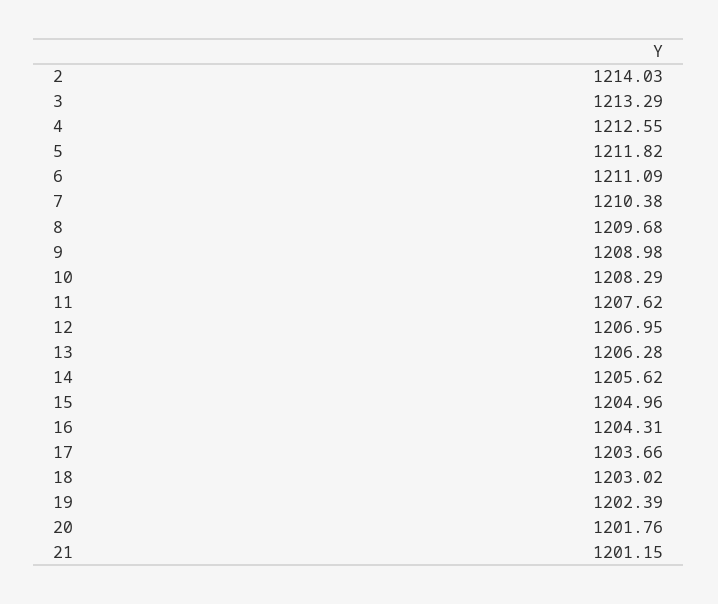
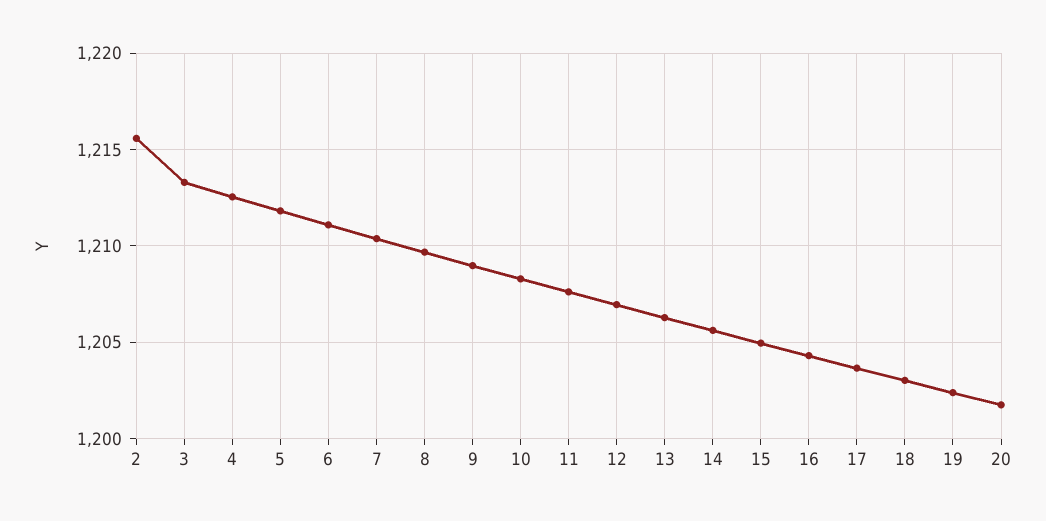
  {
-   "2": 1214.03,
+   "2": 1215.5,
    "3": 1213.29,
    "4": 1212.55,
    "5": 1211.82,
    "6": 1211.09,
    "7": 1210.38,
    "8": 1209.68,
    "9": 1208.98,
    "10": 1208.29,
    "11": 1207.62,
    "12": 1206.95,
    "13": 1206.28,
    "14": 1205.62,
    "15": 1204.96,
    "16": 1204.31,
    "17": 1203.66,
    "18": 1203.02,
    "19": 1202.39,
-   "20": 1201.76,
+   "20": 1201.76
-   "21": 1201.15
  }

